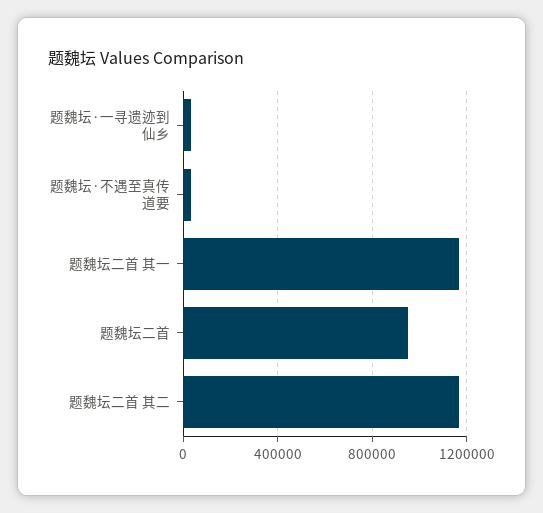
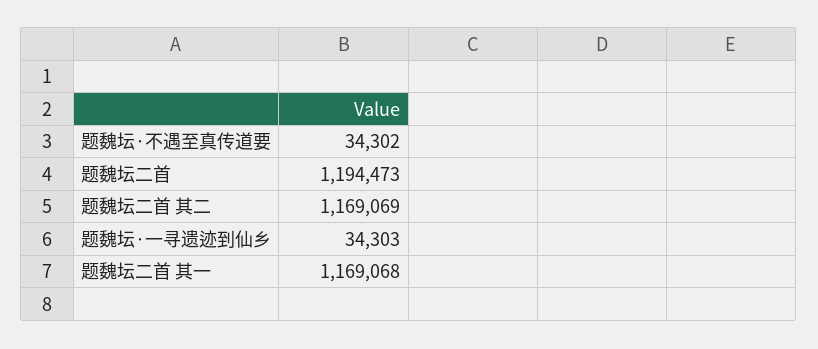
  {
    "题魏坛·一寻遗迹到仙乡": 34303,
    "题魏坛·不遇至真传道要": 34302,
    "题魏坛二首 其一": 1169068,
-   "题魏坛二首": 950000,
+   "题魏坛二首": 1194473,
    "题魏坛二首 其二": 1169069
  }

